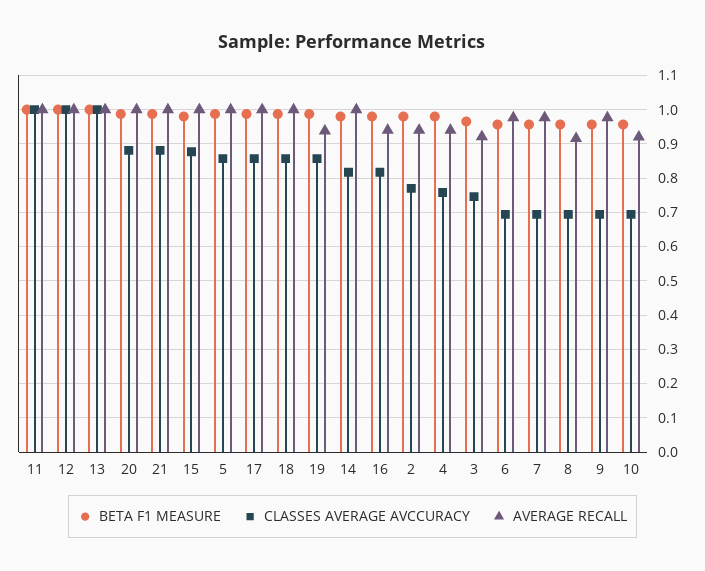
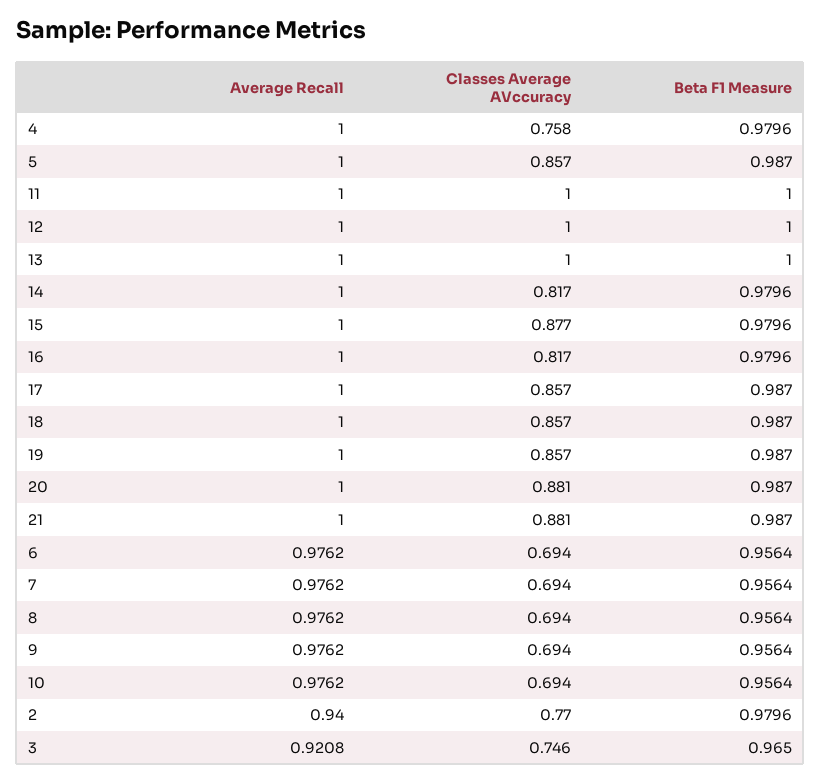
  {
    "BETA F1 MEASURE": {
      "11": 1,
      "12": 1,
      "13": 1,
      "20": 0.987,
      "21": 0.987,
      "15": 0.9796,
      "5": 0.987,
      "17": 0.987,
      "18": 0.987,
      "19": 0.987,
      "14": 0.9796,
      "16": 0.9796,
      "2": 0.9796,
      "4": 0.9796,
      "3": 0.965,
      "6": 0.9564,
      "7": 0.9564,
      "8": 0.9564,
      "9": 0.9564,
      "10": 0.9564
    },
    "CLASSES AVERAGE AVCCURACY": {
      "11": 1,
      "12": 1,
      "13": 1,
      "20": 0.881,
      "21": 0.881,
      "15": 0.877,
      "5": 0.857,
      "17": 0.857,
      "18": 0.857,
      "19": 0.857,
      "14": 0.817,
      "16": 0.817,
      "2": 0.77,
      "4": 0.758,
      "3": 0.746,
      "6": 0.694,
      "7": 0.694,
      "8": 0.694,
      "9": 0.694,
      "10": 0.694
    },
    "AVERAGE RECALL": {
      "11": 1,
      "12": 1,
      "13": 1,
      "20": 1,
      "21": 1,
      "15": 1,
      "5": 1,
      "17": 1,
      "18": 1,
-     "19": 0.94,
+     "19": 1,
      "14": 1,
-     "16": 0.94,
+     "16": 1,
      "2": 0.94,
-     "4": 0.94,
+     "4": 1,
      "3": 0.9208,
      "6": 0.9762,
      "7": 0.9762,
-     "8": 0.92,
+     "8": 0.9762,
      "9": 0.9762,
-     "10": 0.92
+     "10": 0.9762
    }
  }

